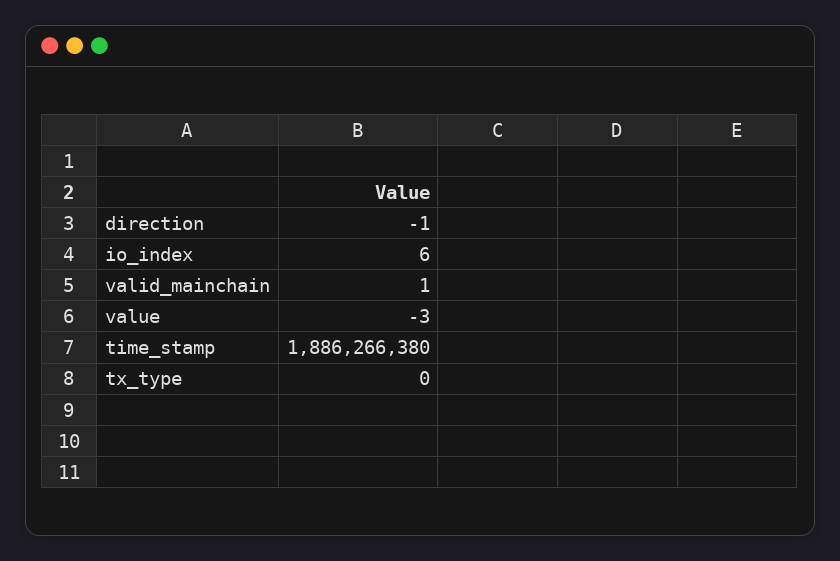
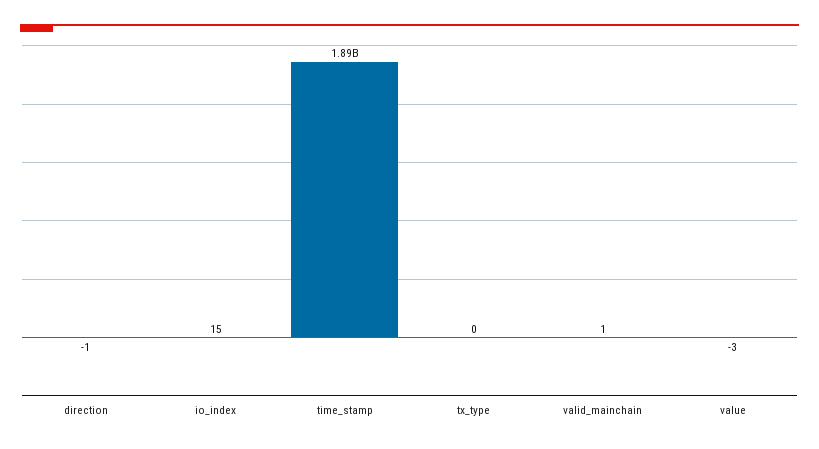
  {
    "direction": -1,
-   "io_index": 6,
+   "io_index": 15,
    "valid_mainchain": 1,
    "value": -3,
    "time_stamp": 1886266380,
    "tx_type": 0
  }

